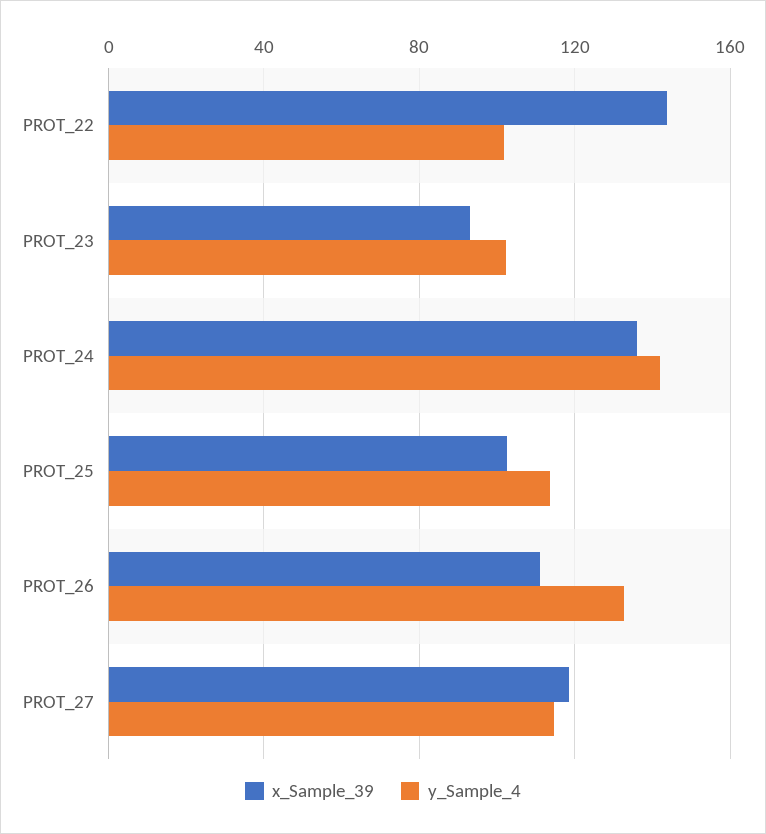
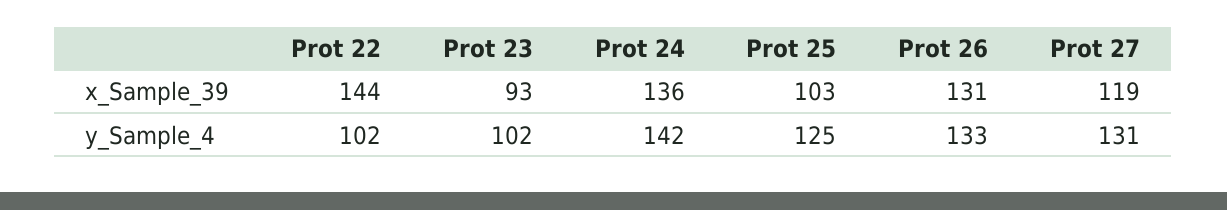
  {
    "x_Sample_39": {
      "PROT_22": 144,
      "PROT_23": 93,
      "PROT_24": 136,
      "PROT_25": 103,
-     "PROT_26": 110,
+     "PROT_26": 131,
      "PROT_27": 119
    },
    "y_Sample_4": {
      "PROT_22": 102,
      "PROT_23": 102,
      "PROT_24": 142,
-     "PROT_25": 115,
+     "PROT_25": 125,
      "PROT_26": 133,
-     "PROT_27": 115
+     "PROT_27": 131
    }
  }

